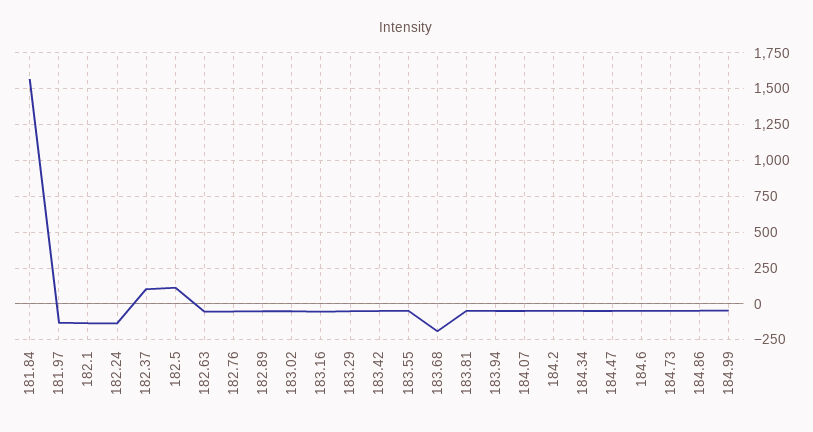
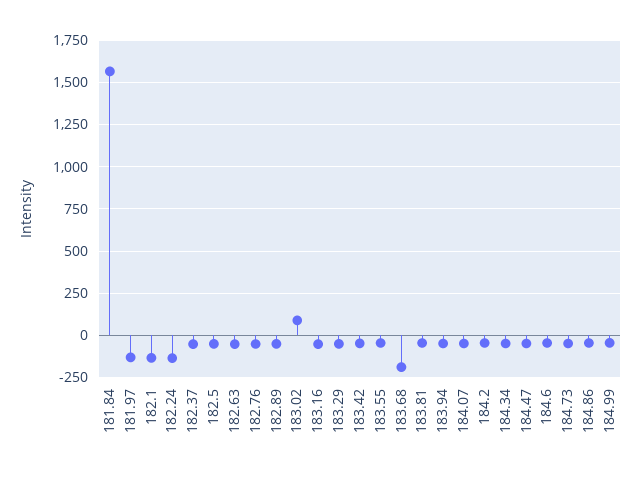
  {
    "181.84": 1550,
    "181.97": -150,
    "182.1": -150,
    "182.24": -150,
-   "182.37": 100,
+   "182.37": -50,
-   "182.5": 100,
+   "182.5": -50,
    "182.63": -50,
    "182.76": -50,
    "182.89": -50,
-   "183.02": -50,
+   "183.02": 100,
    "183.16": -50,
    "183.29": -50,
    "183.42": -50,
    "183.55": -50,
    "183.68": -200,
    "183.81": -50,
    "183.94": -50,
    "184.07": -50,
    "184.2": -50,
    "184.34": -50,
    "184.47": -50,
    "184.6": -50,
    "184.73": -50,
    "184.86": -50,
    "184.99": -50
  }

